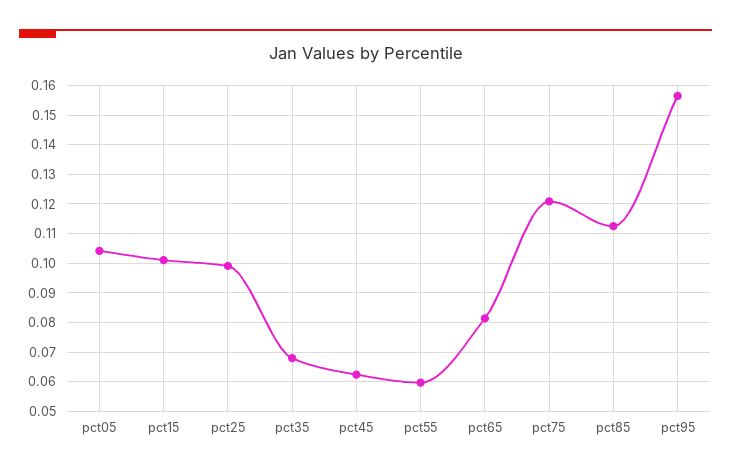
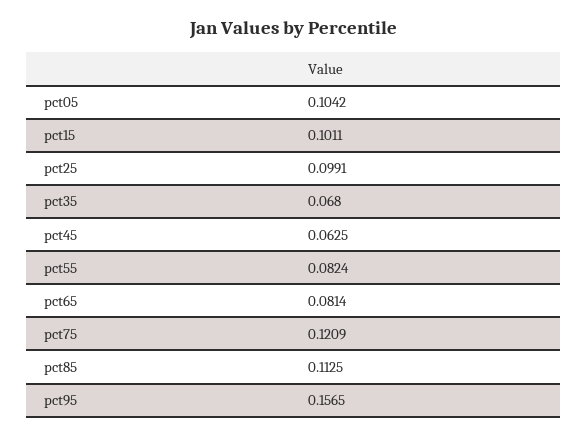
  {
    "pct05": 0.1042,
    "pct15": 0.1011,
    "pct25": 0.0991,
    "pct35": 0.068,
    "pct45": 0.0625,
-   "pct55": 0.06,
+   "pct55": 0.0824,
    "pct65": 0.0814,
    "pct75": 0.1209,
    "pct85": 0.1125,
    "pct95": 0.1565
  }

